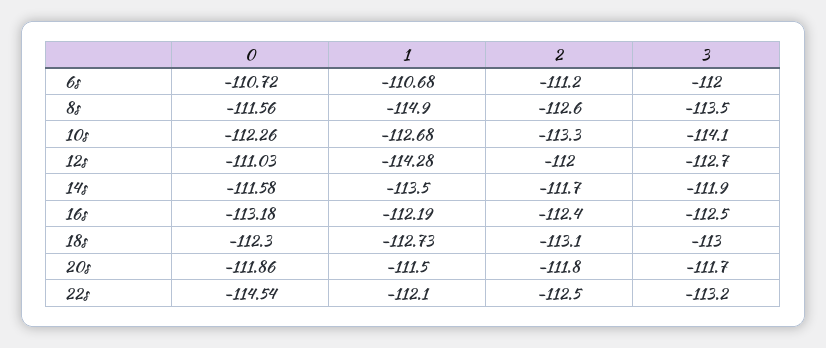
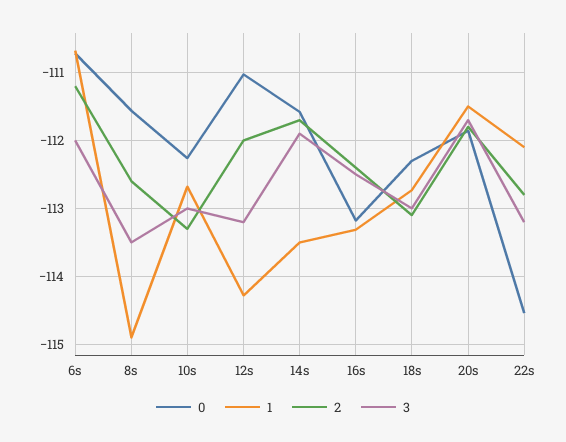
  {
    "0": {
      "6s": -110.72,
      "8s": -111.56,
      "10s": -112.26,
      "12s": -111.03,
      "14s": -111.58,
      "16s": -113.18,
      "18s": -112.3,
      "20s": -111.86,
      "22s": -114.54
    },
    "1": {
      "6s": -110.68,
      "8s": -114.9,
      "10s": -112.68,
      "12s": -114.28,
      "14s": -113.5,
-     "16s": -112.19,
+     "16s": -113.3,
      "18s": -112.73,
      "20s": -111.5,
      "22s": -112.1
    },
    "2": {
      "6s": -111.2,
      "8s": -112.6,
      "10s": -113.3,
      "12s": -112,
      "14s": -111.7,
      "16s": -112.4,
      "18s": -113.1,
      "20s": -111.8,
-     "22s": -112.5
+     "22s": -112.8
    },
    "3": {
      "6s": -112,
      "8s": -113.5,
-     "10s": -114.1,
+     "10s": -113,
-     "12s": -112.7,
+     "12s": -113.2,
      "14s": -111.9,
      "16s": -112.5,
      "18s": -113,
      "20s": -111.7,
      "22s": -113.2
    }
  }

